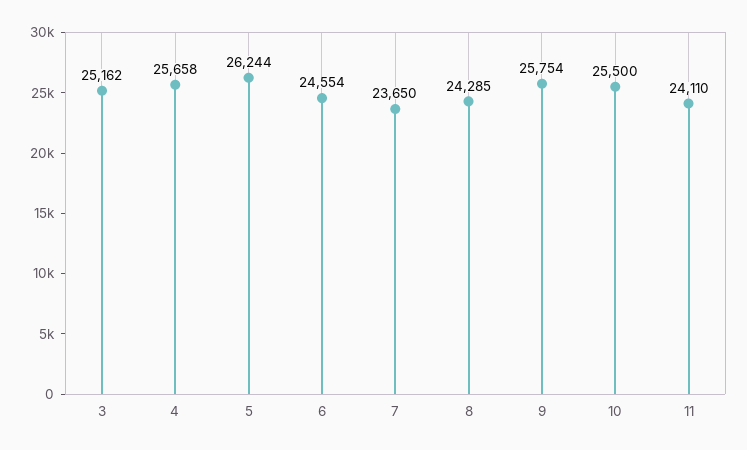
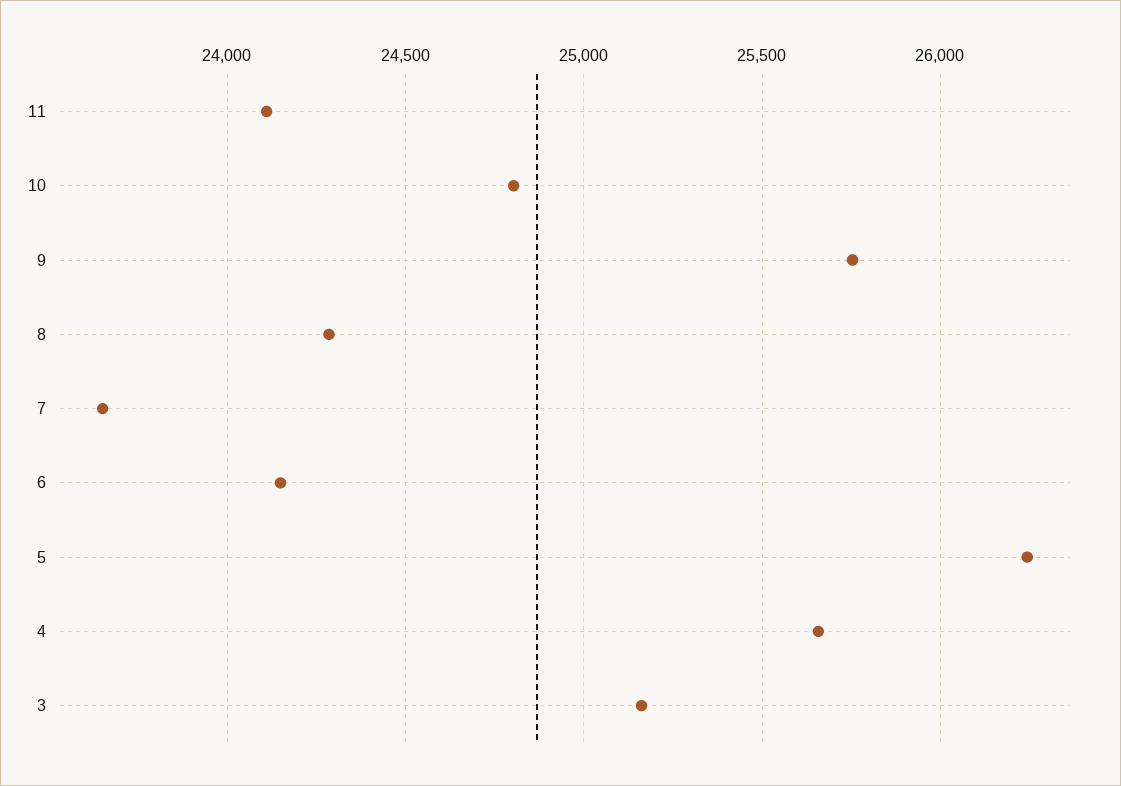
  {
    "3": 25162,
    "4": 25658,
    "5": 26244,
-   "6": 24554,
+   "6": 24150,
    "7": 23650,
    "8": 24285,
    "9": 25754,
-   "10": 25500,
+   "10": 24800,
    "11": 24110
  }

